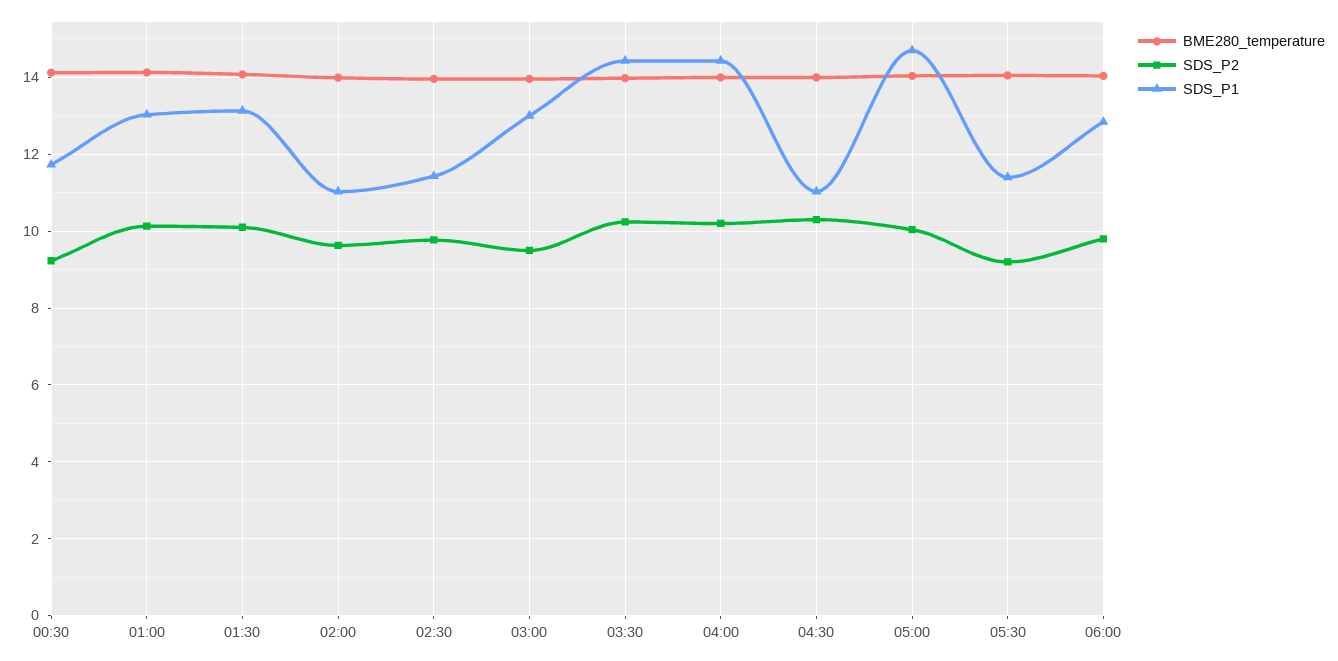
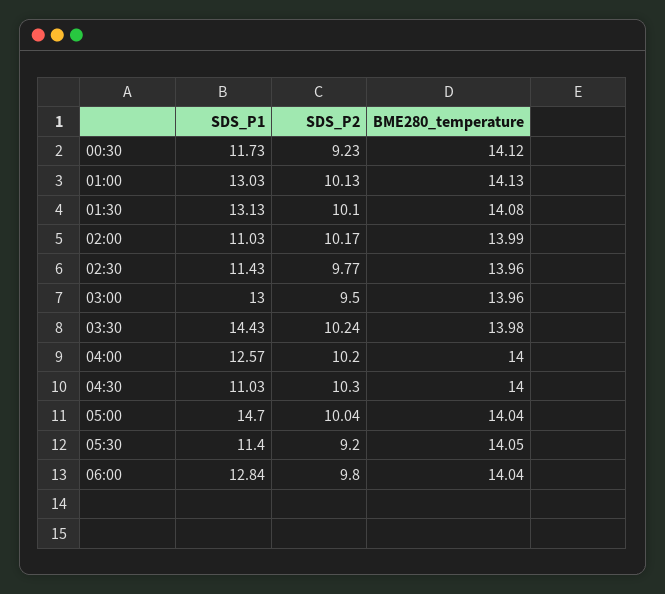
  {
    "BME280_temperature": {
      "00:30": 14.12,
      "01:00": 14.13,
      "01:30": 14.08,
      "02:00": 13.99,
      "02:30": 13.96,
      "03:00": 13.96,
      "03:30": 13.98,
      "04:00": 14,
      "04:30": 14,
      "05:00": 14.04,
      "05:30": 14.05,
      "06:00": 14.04
    },
    "SDS_P2": {
      "00:30": 9.23,
      "01:00": 10.13,
      "01:30": 10.1,
-     "02:00": 9.6,
+     "02:00": 10.17,
      "02:30": 9.77,
      "03:00": 9.5,
      "03:30": 10.24,
      "04:00": 10.2,
      "04:30": 10.3,
      "05:00": 10.04,
      "05:30": 9.2,
      "06:00": 9.8
    },
    "SDS_P1": {
      "00:30": 11.73,
      "01:00": 13.03,
      "01:30": 13.13,
      "02:00": 11.03,
      "02:30": 11.43,
      "03:00": 13,
      "03:30": 14.43,
-     "04:00": 14.4,
+     "04:00": 12.57,
      "04:30": 11.03,
      "05:00": 14.7,
      "05:30": 11.4,
      "06:00": 12.84
    }
  }

